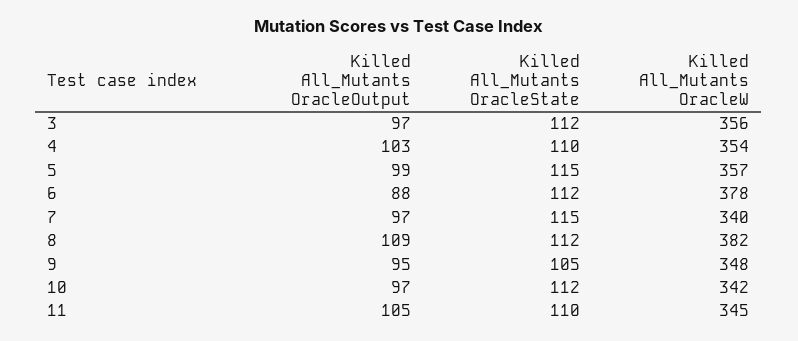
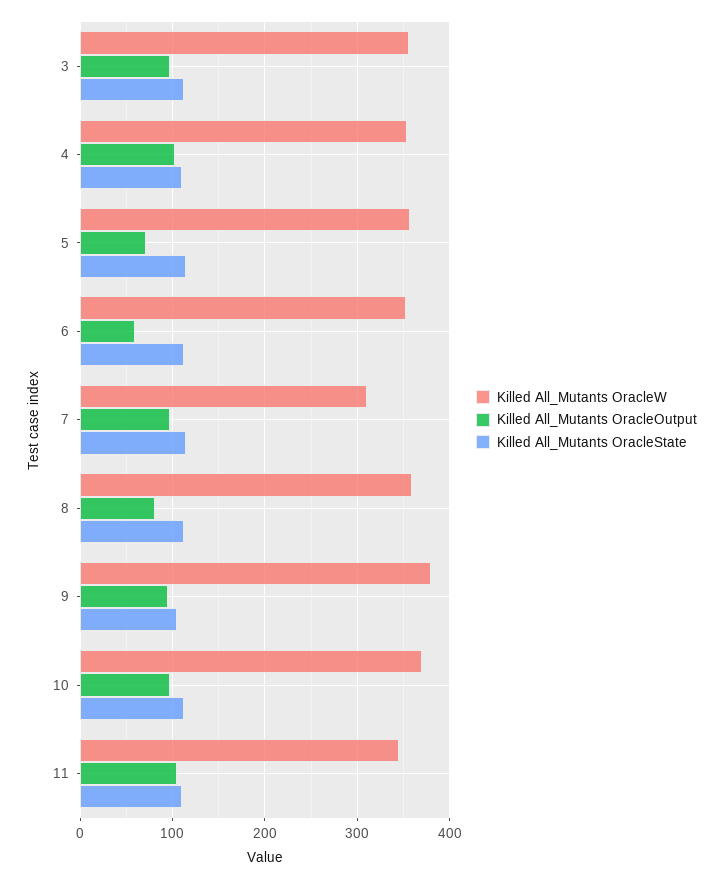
  {
    "Killed All_Mutants OracleOutput": {
      "3": 97,
      "4": 103,
-     "5": 99,
+     "5": 70,
-     "6": 88,
+     "6": 60,
      "7": 97,
-     "8": 109,
+     "8": 80,
      "9": 95,
      "10": 97,
      "11": 105
    },
    "Killed All_Mutants OracleState": {
      "3": 112,
      "4": 110,
      "5": 115,
      "6": 112,
      "7": 115,
      "8": 112,
      "9": 105,
      "10": 112,
      "11": 110
    },
    "Killed All_Mutants OracleW": {
      "3": 356,
      "4": 354,
      "5": 357,
-     "6": 378,
+     "6": 350,
-     "7": 340,
+     "7": 310,
-     "8": 382,
+     "8": 360,
-     "9": 348,
+     "9": 380,
-     "10": 342,
+     "10": 370,
      "11": 345
    }
  }

